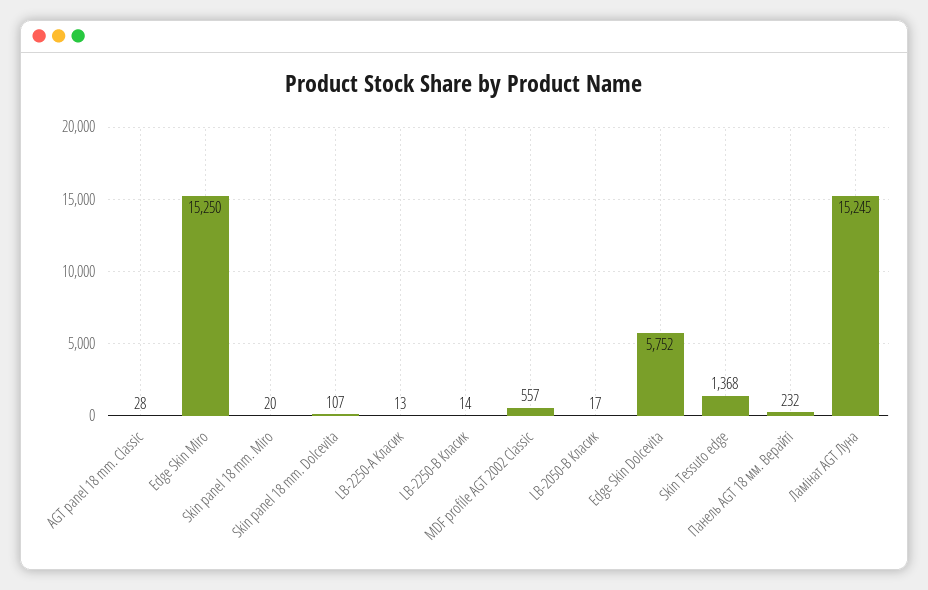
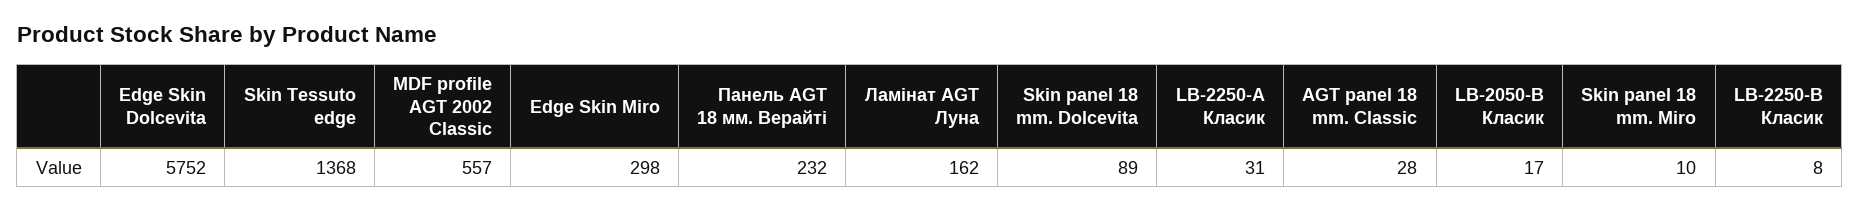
  {
    "AGT panel 18 mm. Classic": 28,
-   "Edge Skin Miro": 15250,
+   "Edge Skin Miro": 298,
-   "Skin panel 18 mm. Miro": 20,
+   "Skin panel 18 mm. Miro": 10,
-   "Skin panel 18 mm. Dolcevita": 107,
+   "Skin panel 18 mm. Dolcevita": 89,
-   "LB-2250-А Класик": 13,
+   "LB-2250-А Класик": 31,
-   "LB-2250-В Класик": 14,
+   "LB-2250-В Класик": 8,
    "MDF profile AGT 2002 Classic": 557,
    "LB-2050-В Класик": 17,
    "Edge Skin Dolcevita": 5752,
    "Skin Tessuto edge": 1368,
    "Панель AGT 18 мм. Верайті": 232,
-   "Ламінат AGT Луна": 15245
+   "Ламінат AGT Луна": 162
  }

